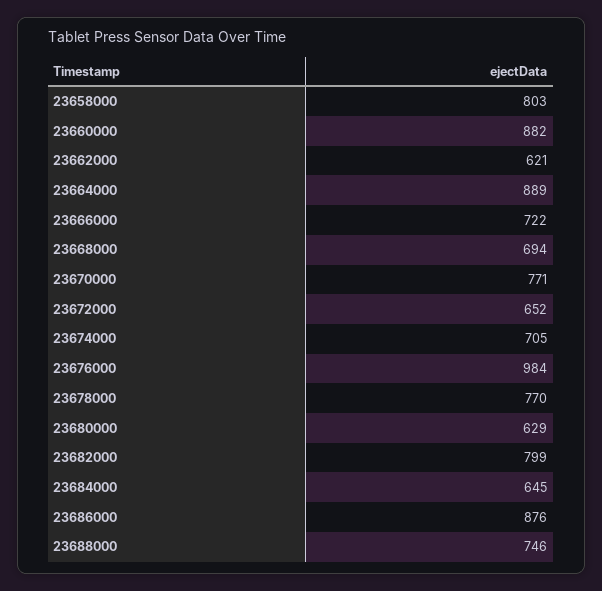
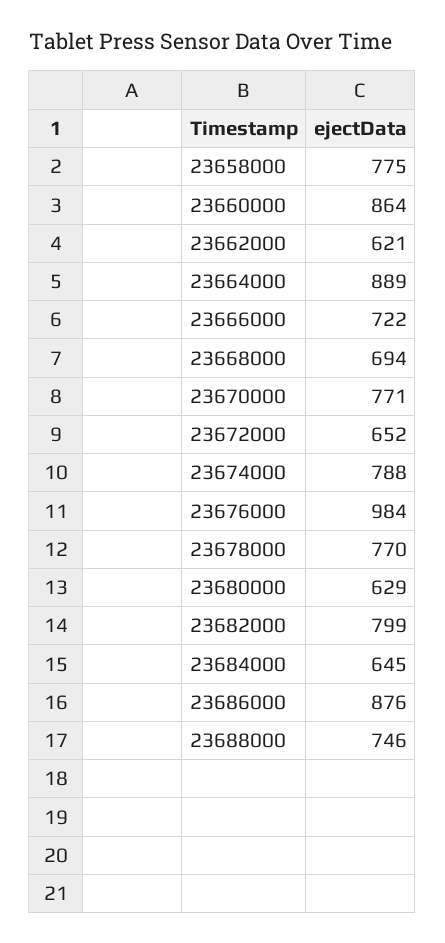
  {
-   "23658000": 803,
+   "23658000": 775,
-   "23660000": 882,
+   "23660000": 864,
    "23662000": 621,
    "23664000": 889,
    "23666000": 722,
    "23668000": 694,
    "23670000": 771,
    "23672000": 652,
-   "23674000": 705,
+   "23674000": 788,
    "23676000": 984,
    "23678000": 770,
    "23680000": 629,
    "23682000": 799,
    "23684000": 645,
    "23686000": 876,
    "23688000": 746
  }

